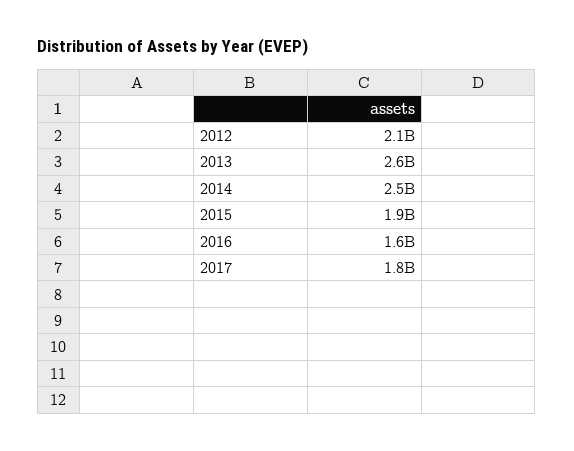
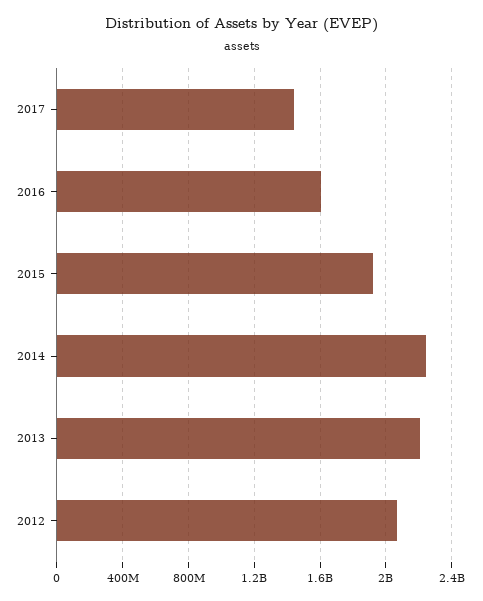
  {
    "2012": 2100000000,
-   "2013": 2600000000,
+   "2013": 2200000000,
-   "2014": 2500000000,
+   "2014": 2250000000,
    "2015": 1900000000,
    "2016": 1600000000,
-   "2017": 1800000000
+   "2017": 1450000000
  }

